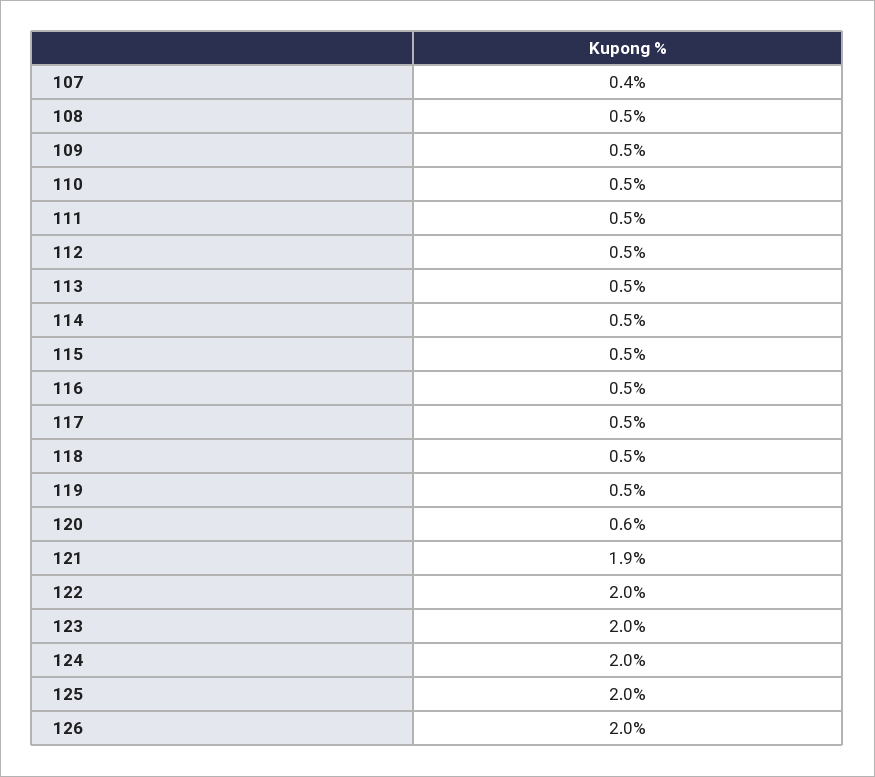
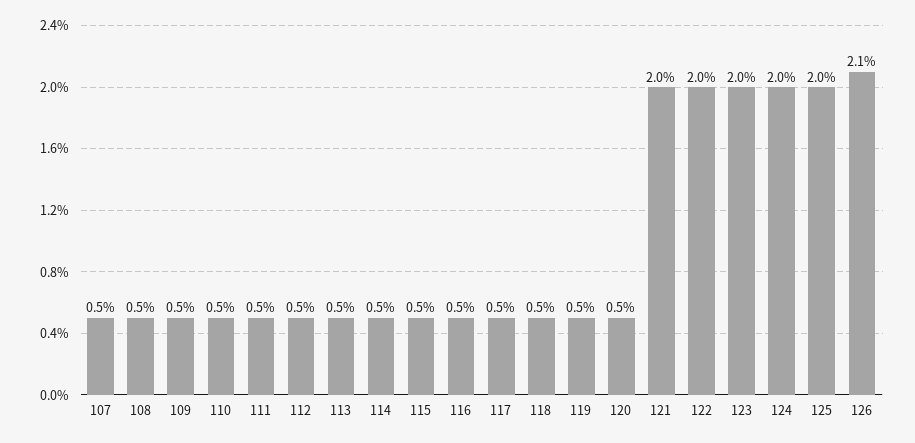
  {
-   "107": 0.4,
+   "107": 0.5,
    "108": 0.5,
    "109": 0.5,
    "110": 0.5,
    "111": 0.5,
    "112": 0.5,
    "113": 0.5,
    "114": 0.5,
    "115": 0.5,
    "116": 0.5,
    "117": 0.5,
    "118": 0.5,
    "119": 0.5,
-   "120": 0.6,
+   "120": 0.5,
-   "121": 1.9,
+   "121": 2,
    "122": 2,
    "123": 2,
    "124": 2,
    "125": 2,
-   "126": 2
+   "126": 2.1
  }

